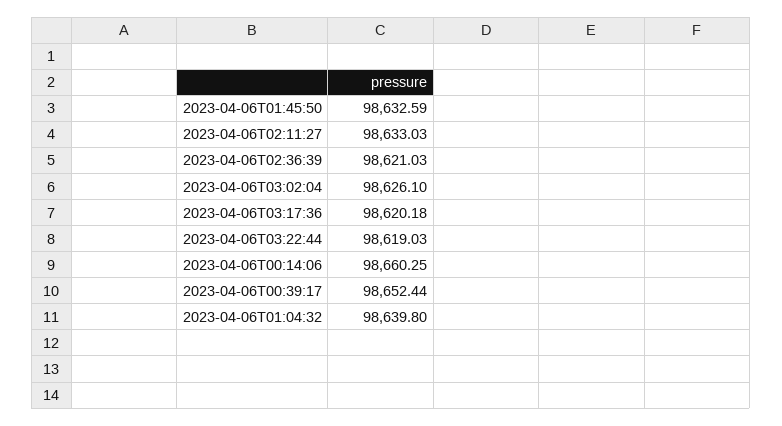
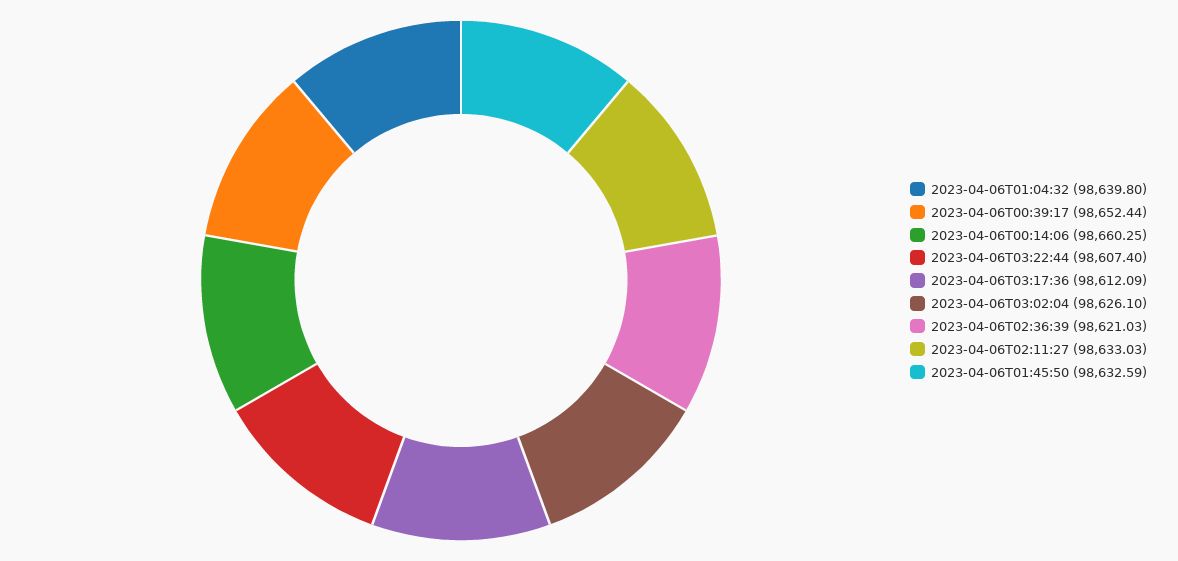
  {
    "2023-04-06T01:45:50": 98632.59,
    "2023-04-06T02:11:27": 98633.03,
    "2023-04-06T02:36:39": 98621.03,
    "2023-04-06T03:02:04": 98626.1,
-   "2023-04-06T03:17:36": 98620.18,
+   "2023-04-06T03:17:36": 98612.09,
-   "2023-04-06T03:22:44": 98619.03,
+   "2023-04-06T03:22:44": 98607.4,
    "2023-04-06T00:14:06": 98660.25,
    "2023-04-06T00:39:17": 98652.44,
    "2023-04-06T01:04:32": 98639.8
  }

